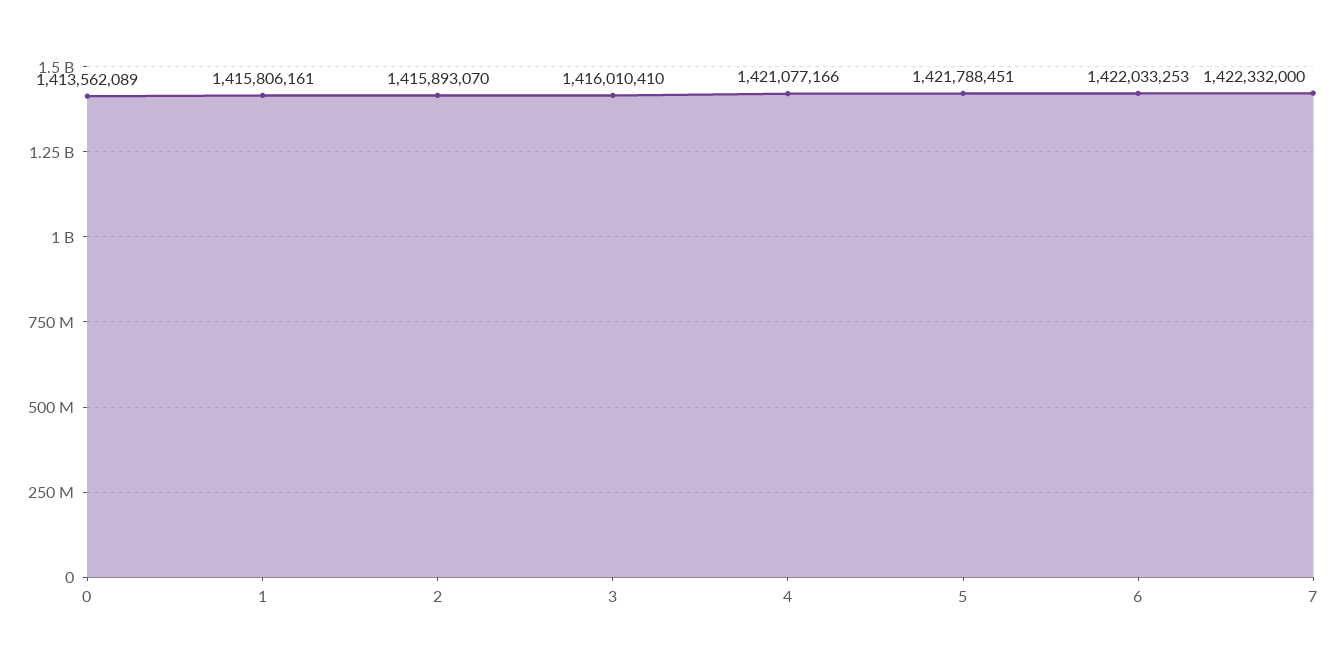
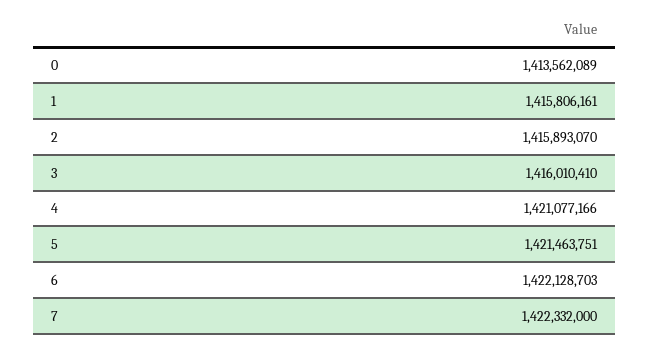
  {
    "0": 1413562089,
    "1": 1415806161,
    "2": 1415893070,
    "3": 1416010410,
    "4": 1421077166,
-   "5": 1421788451,
+   "5": 1421463751,
-   "6": 1422033253,
+   "6": 1422128703,
    "7": 1422332000
  }

